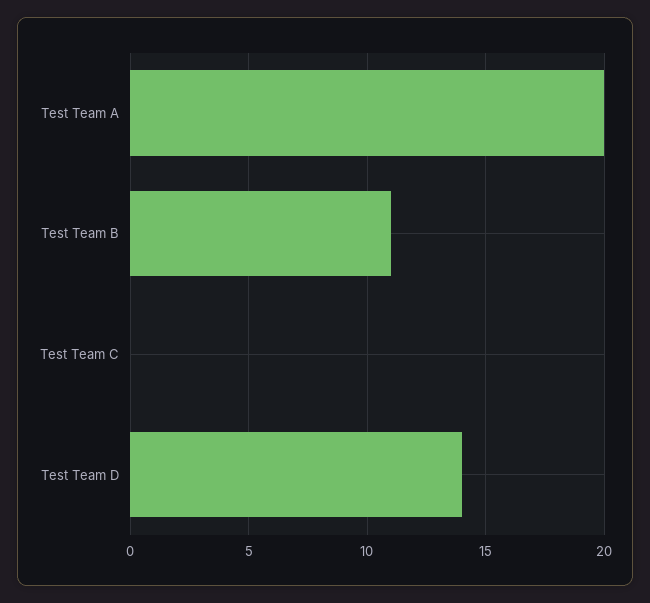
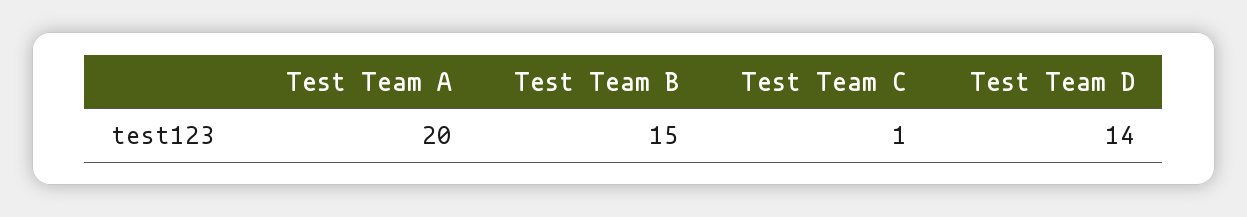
  {
    "Test Team A": 20,
-   "Test Team B": 11,
+   "Test Team B": 15,
-   "Test Team C": 0,
+   "Test Team C": 1,
    "Test Team D": 14
  }

